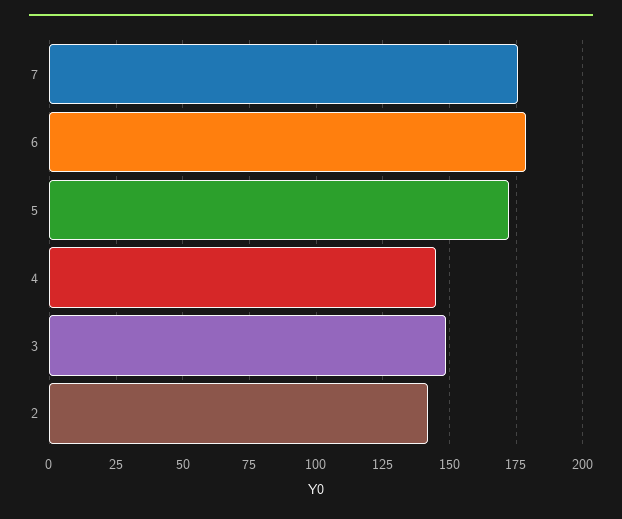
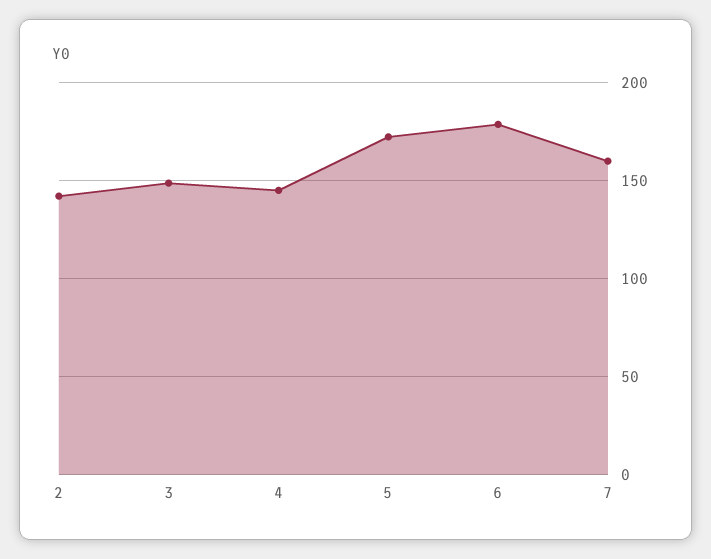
  {
-   "7": 175,
+   "7": 160,
    "6": 177.5,
    "5": 172.5,
    "4": 145,
    "3": 147.5,
    "2": 142.5
  }

